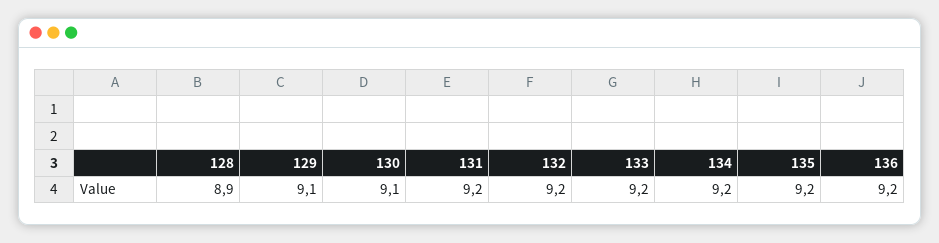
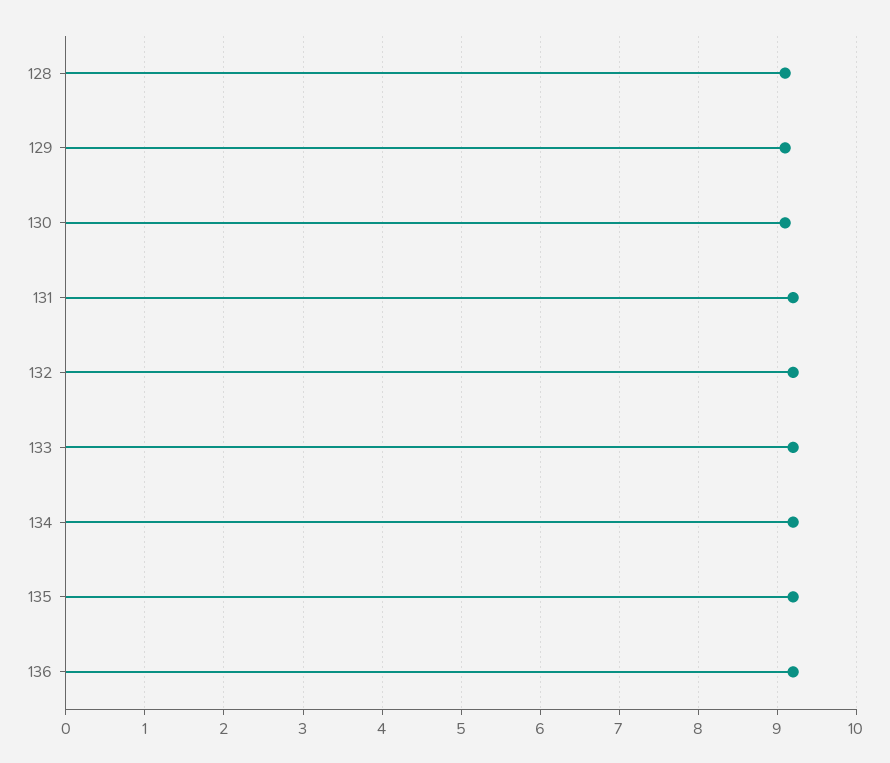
  {
-   "128": 8.9,
+   "128": 9.1,
    "129": 9.1,
    "130": 9.1,
    "131": 9.2,
    "132": 9.2,
    "133": 9.2,
    "134": 9.2,
    "135": 9.2,
    "136": 9.2
  }

